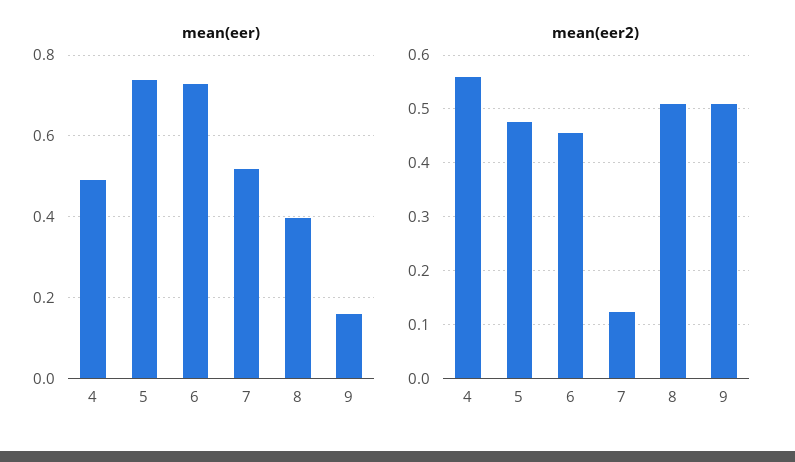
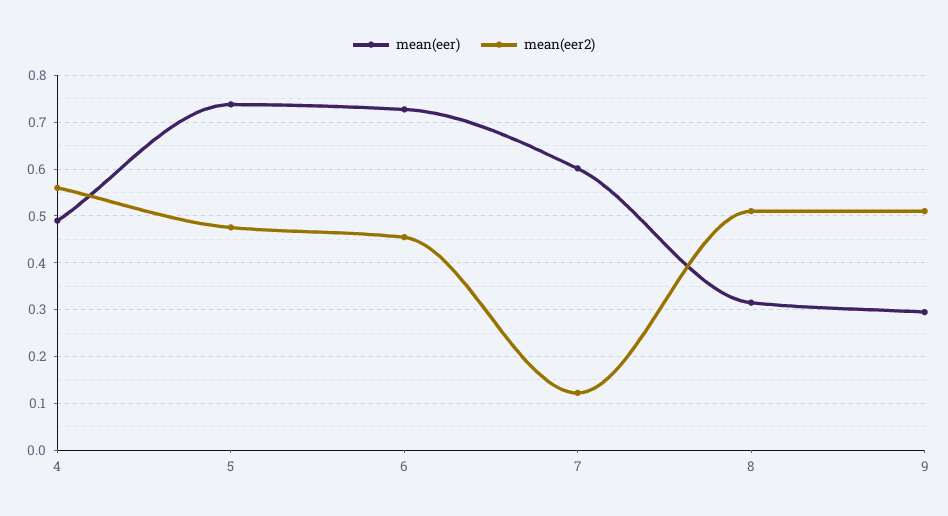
  {
    "mean(eer)": {
      "4": 0.5,
      "5": 0.74,
      "6": 0.72,
-     "7": 0.52,
+     "7": 0.6,
-     "8": 0.4,
+     "8": 0.32,
-     "9": 0.16
+     "9": 0.3
    },
    "mean(eer2)": {
      "4": 0.56,
      "5": 0.48,
      "6": 0.46,
      "7": 0.12,
      "8": 0.52,
      "9": 0.52
    }
  }

